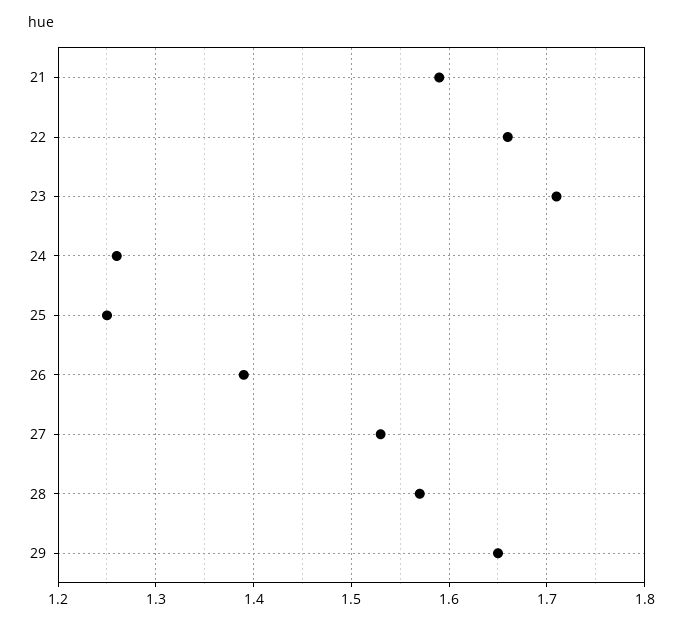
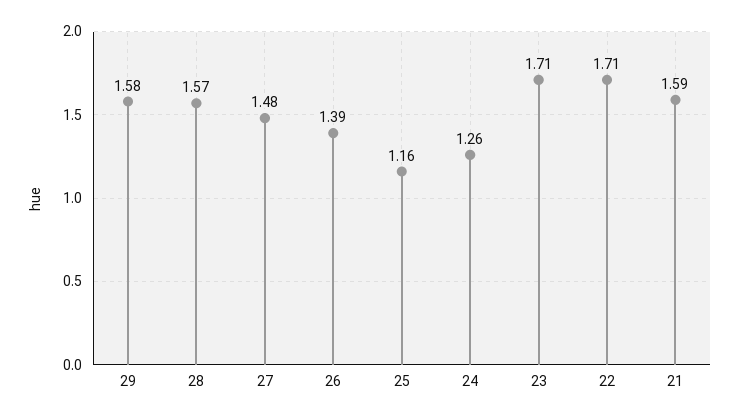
  {
    "21": 1.59,
-   "22": 1.66,
+   "22": 1.71,
    "23": 1.71,
    "24": 1.26,
-   "25": 1.25,
+   "25": 1.16,
    "26": 1.39,
-   "27": 1.53,
+   "27": 1.48,
    "28": 1.57,
-   "29": 1.65
+   "29": 1.58
  }

